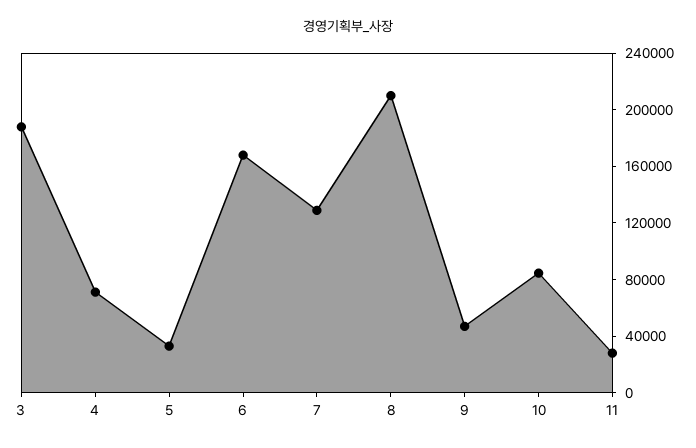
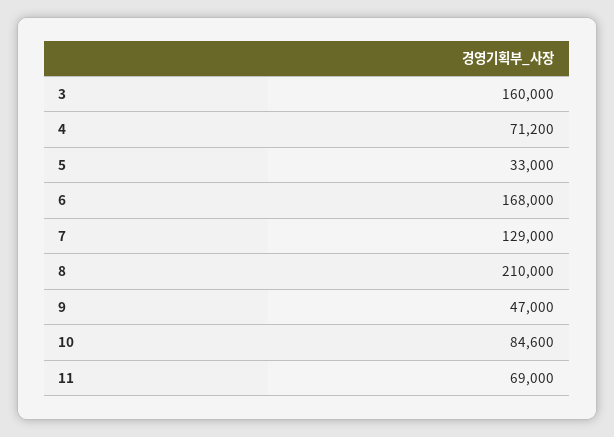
  {
-   "3": 190000,
+   "3": 160000,
    "4": 71200,
    "5": 33000,
    "6": 168000,
    "7": 129000,
    "8": 210000,
    "9": 47000,
    "10": 84600,
-   "11": 30000
+   "11": 69000
  }

